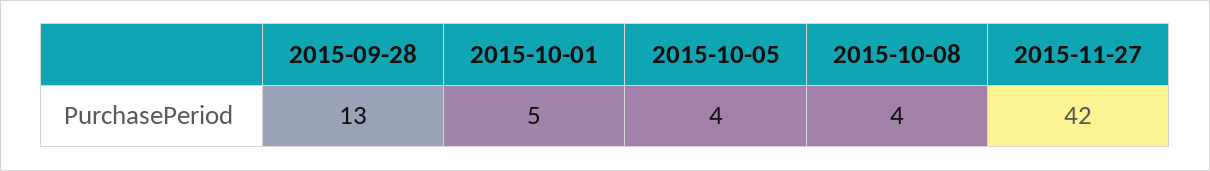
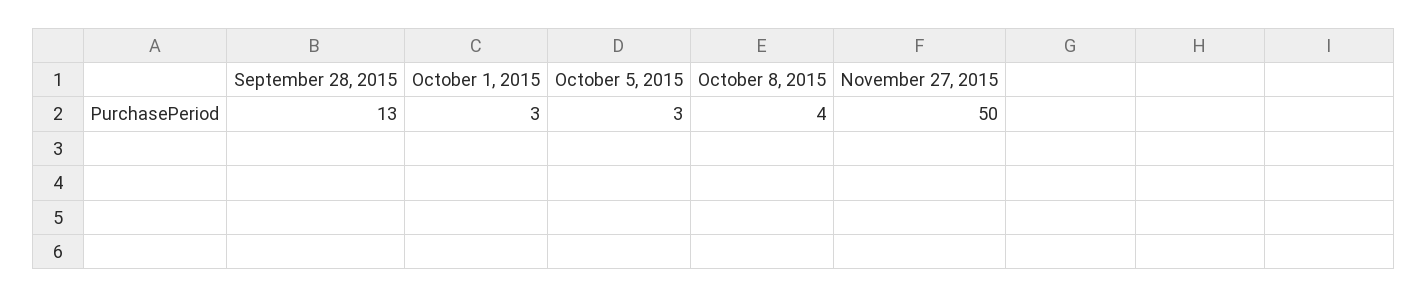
  {
    "2015-09-28": 13,
-   "2015-10-01": 5,
+   "2015-10-01": 3,
-   "2015-10-05": 4,
+   "2015-10-05": 3,
    "2015-10-08": 4,
-   "2015-11-27": 42
+   "2015-11-27": 50
  }

